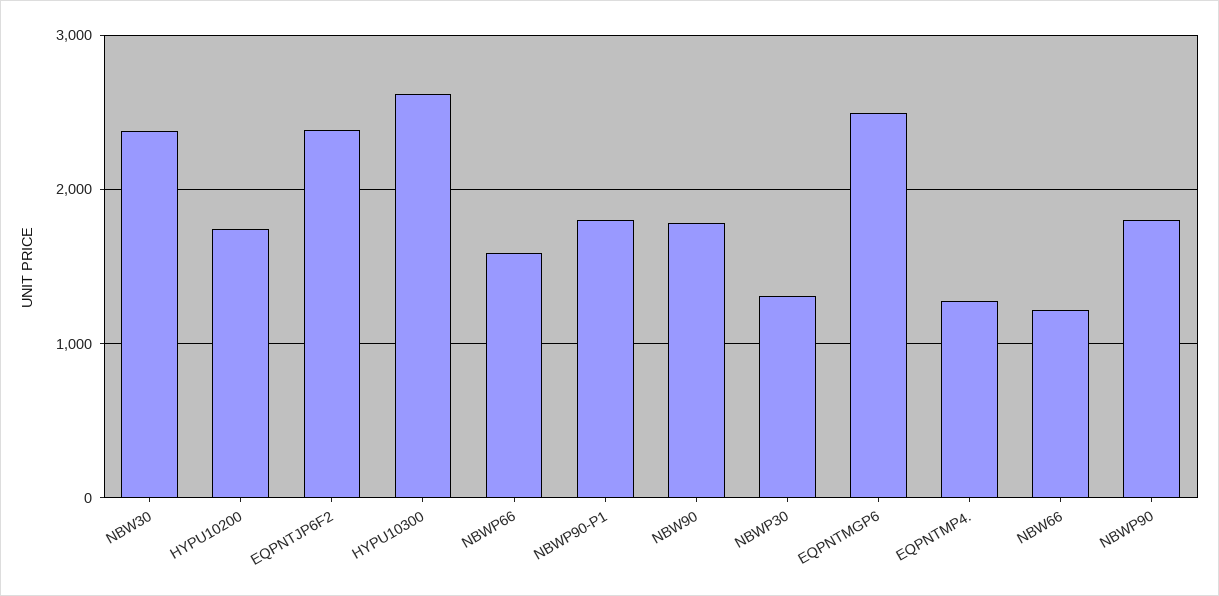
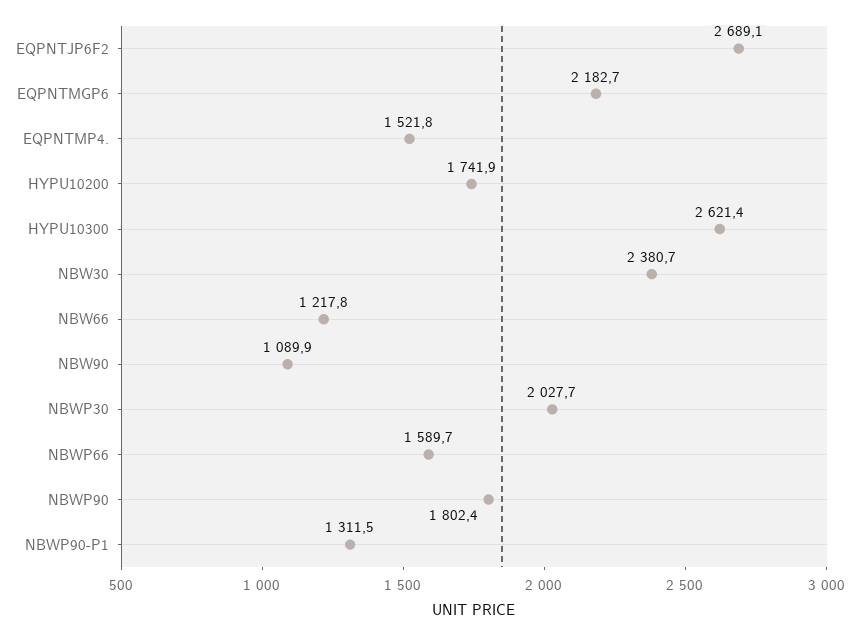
  {
    "NBW30": 2380.7,
    "HYPU10200": 1741.9,
-   "EQPNTJP6F2": 2400,
+   "EQPNTJP6F2": 2689.1,
    "HYPU10300": 2621.4,
    "NBWP66": 1589.7,
-   "NBWP90-P1": 1800,
+   "NBWP90-P1": 1311.5,
-   "NBW90": 1800,
+   "NBW90": 1089.9,
-   "NBWP30": 1300,
+   "NBWP30": 2027.7,
-   "EQPNTMGP6": 2500,
+   "EQPNTMGP6": 2182.7,
-   "EQPNTMP4.": 1300,
+   "EQPNTMP4.": 1521.8,
    "NBW66": 1217.8,
    "NBWP90": 1802.4
  }

